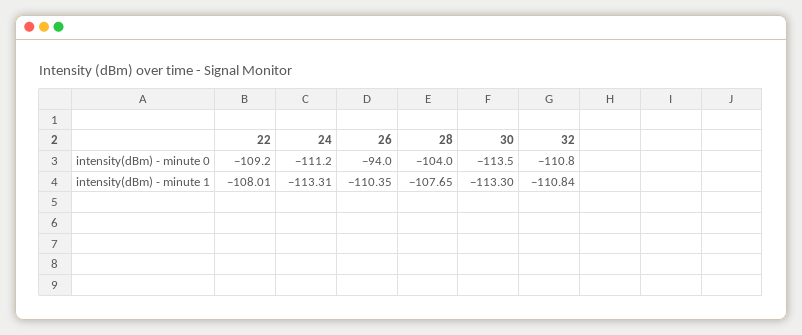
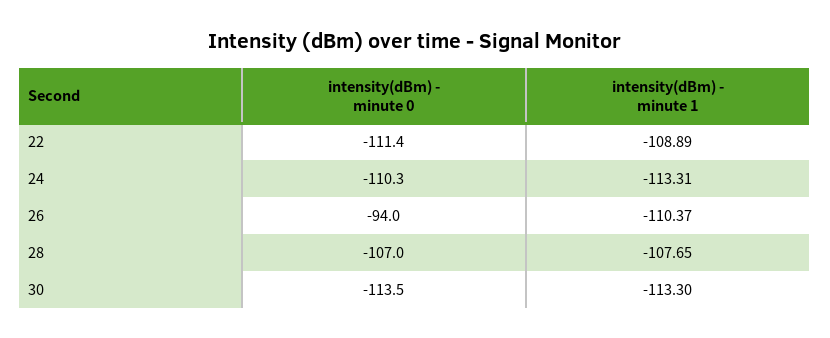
  {
    "22": {
-     "intensity(dBm) - minute 0": -109.2,
+     "intensity(dBm) - minute 0": -111.4,
-     "intensity(dBm) - minute 1": -108.01
+     "intensity(dBm) - minute 1": -108.89
    },
    "24": {
-     "intensity(dBm) - minute 0": -111.2,
+     "intensity(dBm) - minute 0": -110.3,
      "intensity(dBm) - minute 1": -113.31
    },
    "26": {
      "intensity(dBm) - minute 0": -94,
-     "intensity(dBm) - minute 1": -110.35
+     "intensity(dBm) - minute 1": -110.37
    },
    "28": {
-     "intensity(dBm) - minute 0": -104,
+     "intensity(dBm) - minute 0": -107,
      "intensity(dBm) - minute 1": -107.65
    },
    "30": {
      "intensity(dBm) - minute 0": -113.5,
      "intensity(dBm) - minute 1": -113.3
-   },
+   }
-   "32": {
-     "intensity(dBm) - minute 0": -110.8,
-     "intensity(dBm) - minute 1": -110.84
-   }
  }

